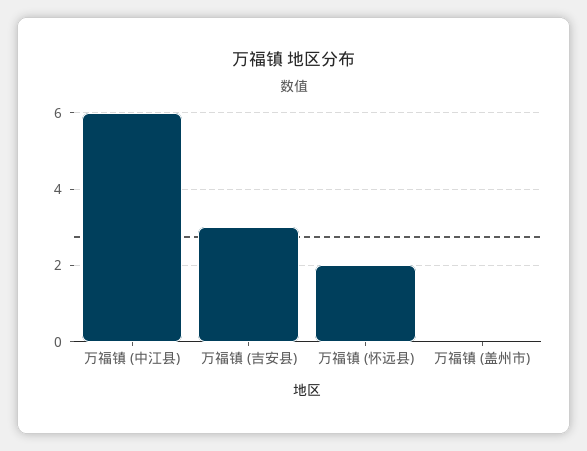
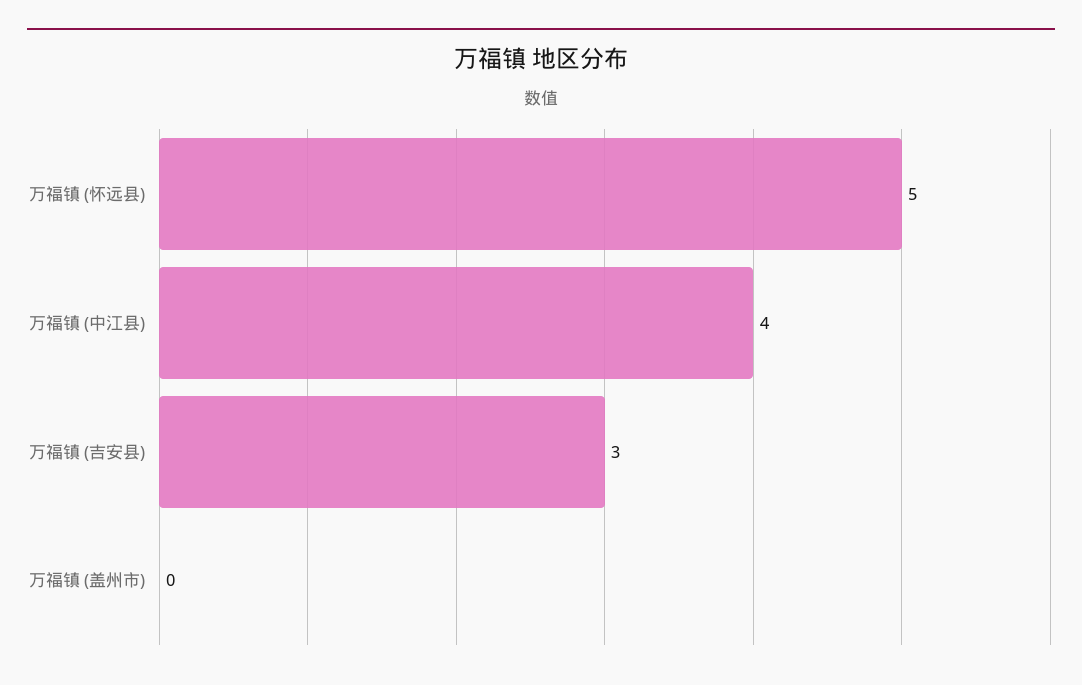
  {
-   "万福镇 (中江县)": 6,
+   "万福镇 (中江县)": 4,
    "万福镇 (吉安县)": 3,
-   "万福镇 (怀远县)": 2,
+   "万福镇 (怀远县)": 5,
    "万福镇 (盖州市)": 0
  }

